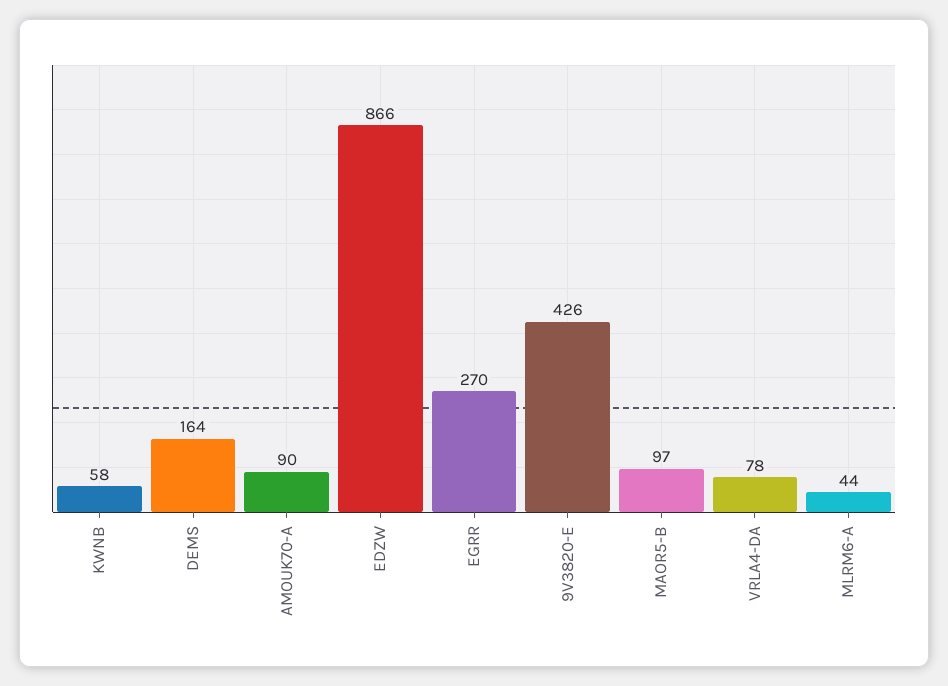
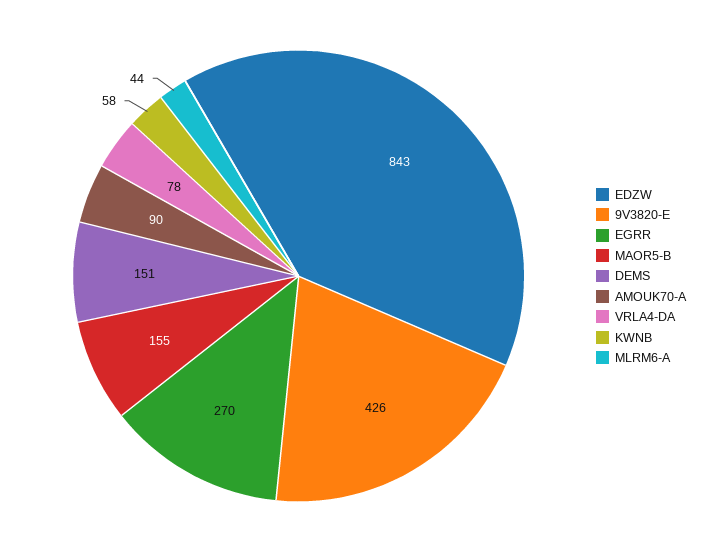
  {
    "KWNB": 58,
-   "DEMS": 164,
+   "DEMS": 151,
    "AMOUK70-A": 90,
-   "EDZW": 866,
+   "EDZW": 843,
    "EGRR": 270,
    "9V3820-E": 426,
-   "MAOR5-B": 97,
+   "MAOR5-B": 155,
    "VRLA4-DA": 78,
    "MLRM6-A": 44
  }

